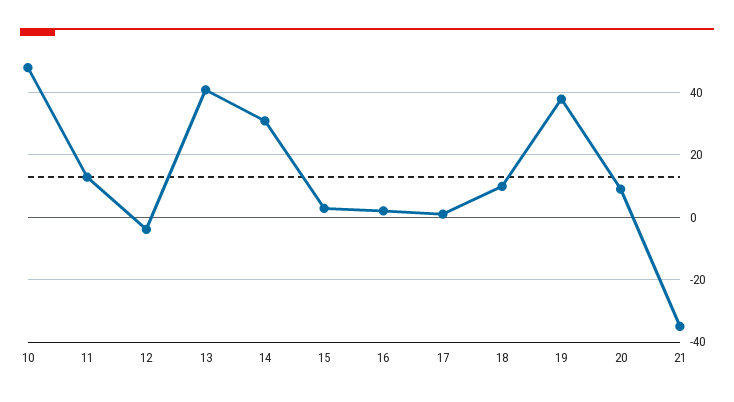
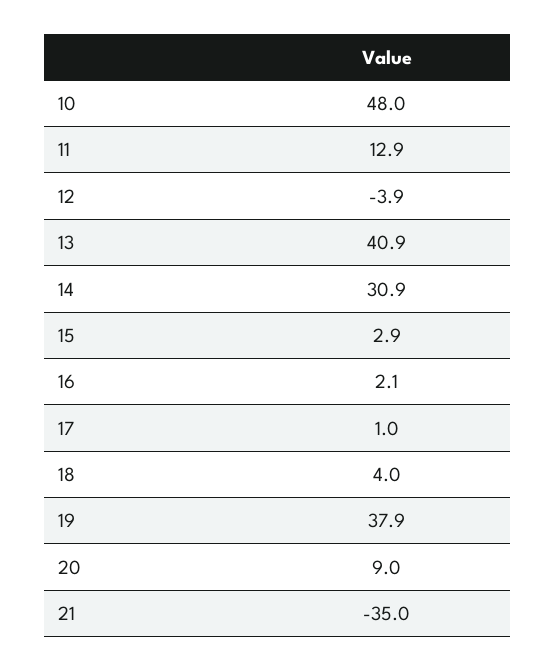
  {
    "10": 48,
    "11": 12.9,
    "12": -3.9,
    "13": 40.9,
    "14": 30.9,
    "15": 2.9,
    "16": 2.1,
    "17": 1,
-   "18": 10,
+   "18": 4,
    "19": 37.9,
    "20": 9,
    "21": -35
  }

